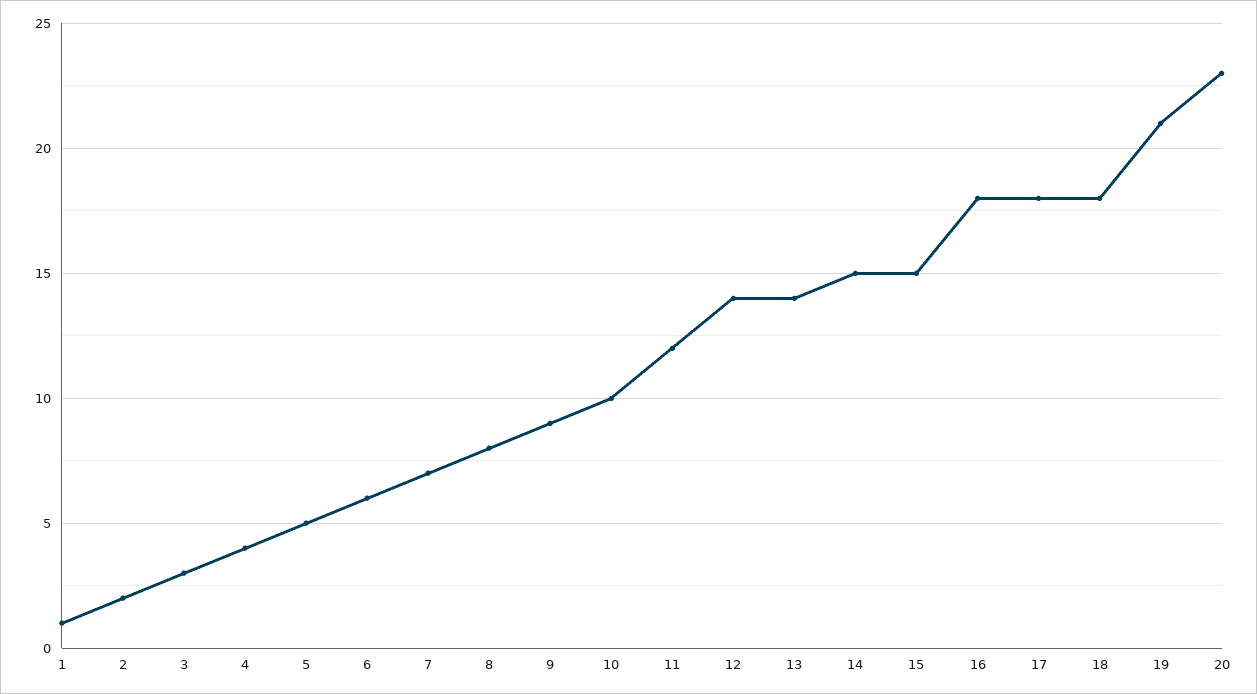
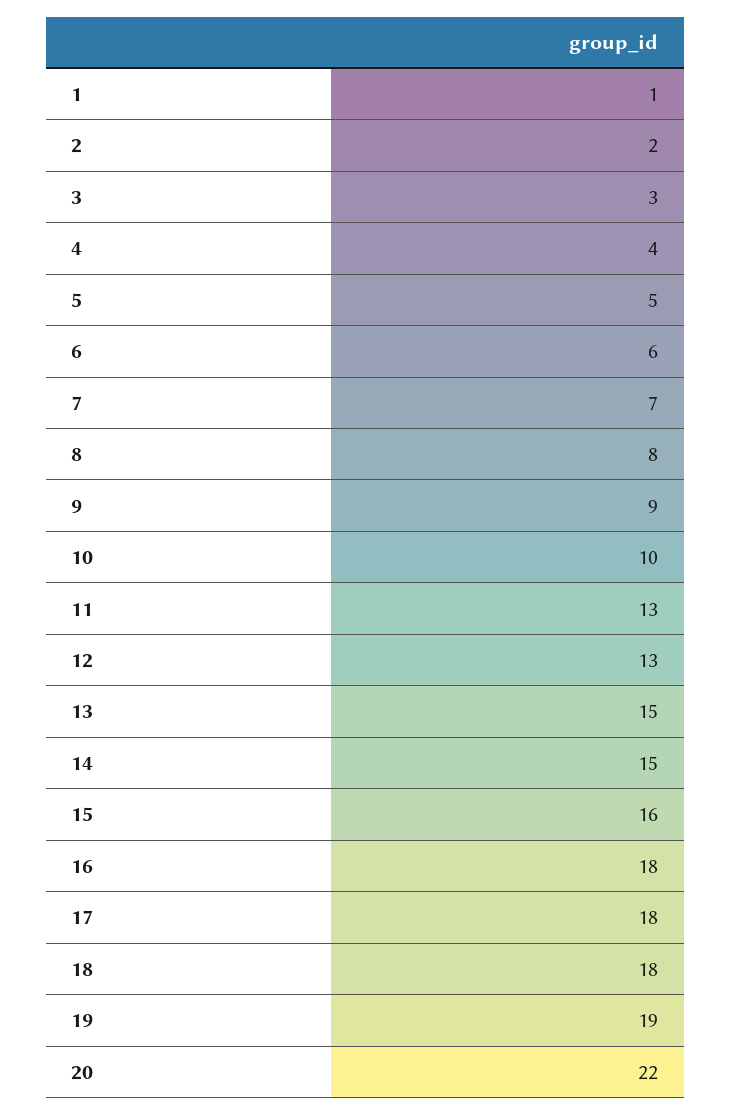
  {
    "1": 1,
    "2": 2,
    "3": 3,
    "4": 4,
    "5": 5,
    "6": 6,
    "7": 7,
    "8": 8,
    "9": 9,
    "10": 10,
-   "11": 12,
+   "11": 13,
-   "12": 14,
+   "12": 13,
-   "13": 14,
+   "13": 15,
    "14": 15,
-   "15": 15,
+   "15": 16,
    "16": 18,
    "17": 18,
    "18": 18,
-   "19": 21,
+   "19": 19,
-   "20": 23
+   "20": 22
  }

